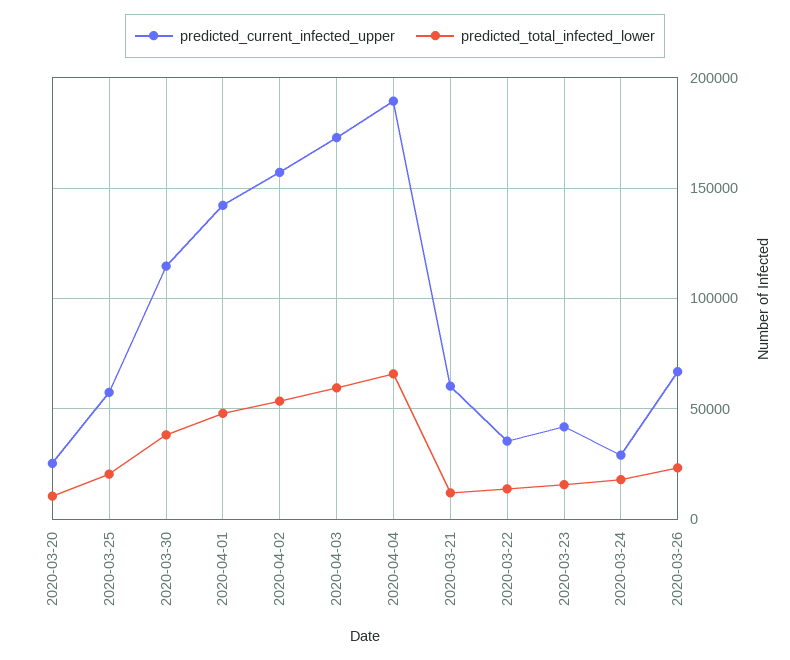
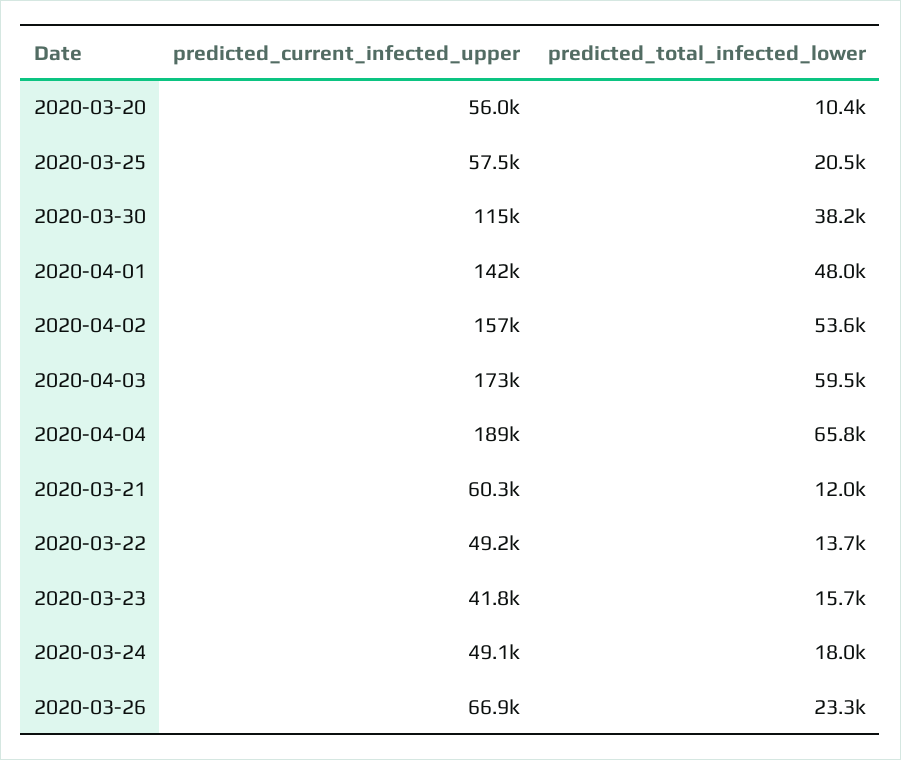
  {
    "predicted_current_infected_upper": {
-     "2020-03-20": 25000,
+     "2020-03-20": 56000,
      "2020-03-25": 57500,
      "2020-03-30": 115000,
      "2020-04-01": 142000,
      "2020-04-02": 157000,
      "2020-04-03": 173000,
      "2020-04-04": 189000,
      "2020-03-21": 60300,
-     "2020-03-22": 35000,
+     "2020-03-22": 49200,
      "2020-03-23": 41800,
-     "2020-03-24": 30000,
+     "2020-03-24": 49100,
      "2020-03-26": 66900
    },
    "predicted_total_infected_lower": {
      "2020-03-20": 10400,
      "2020-03-25": 20500,
      "2020-03-30": 38200,
      "2020-04-01": 48000,
      "2020-04-02": 53600,
      "2020-04-03": 59500,
      "2020-04-04": 65800,
      "2020-03-21": 12000,
      "2020-03-22": 13700,
      "2020-03-23": 15700,
      "2020-03-24": 18000,
      "2020-03-26": 23300
    }
  }

